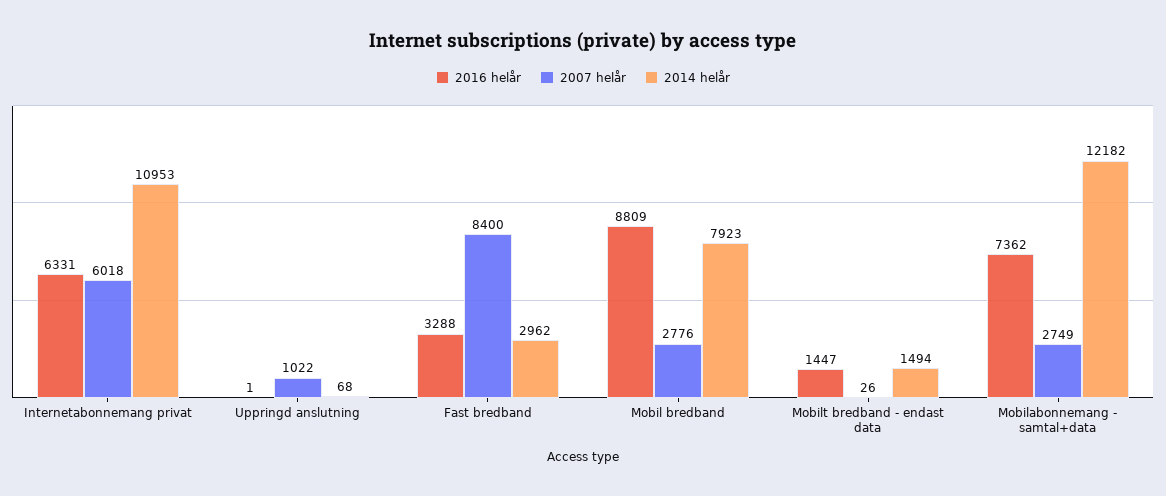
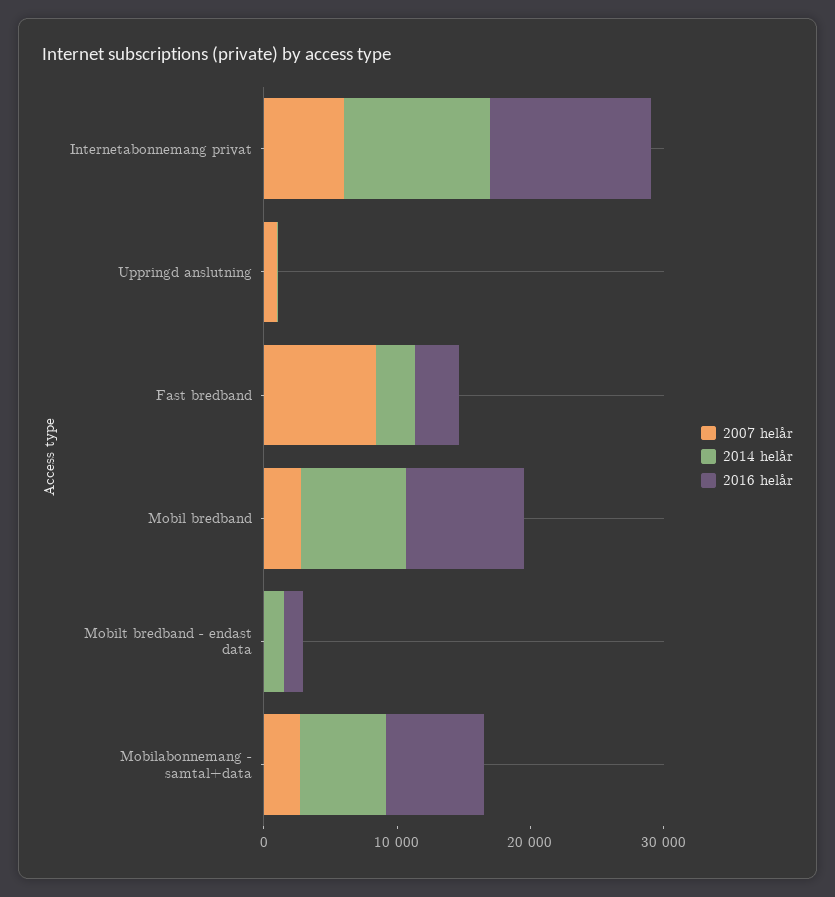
  {
    "2016 helår": {
-     "Internetabonnemang privat": 6331,
+     "Internetabonnemang privat": 12000,
      "Uppringd anslutning": 1,
      "Fast bredband": 3288,
      "Mobil bredband": 8809,
      "Mobilt bredband - endast data": 1447,
      "Mobilabonnemang - samtal+data": 7362
    },
    "2007 helår": {
      "Internetabonnemang privat": 6018,
      "Uppringd anslutning": 1022,
      "Fast bredband": 8400,
      "Mobil bredband": 2776,
      "Mobilt bredband - endast data": 26,
      "Mobilabonnemang - samtal+data": 2749
    },
    "2014 helår": {
      "Internetabonnemang privat": 10953,
      "Uppringd anslutning": 68,
      "Fast bredband": 2962,
      "Mobil bredband": 7923,
      "Mobilt bredband - endast data": 1494,
-     "Mobilabonnemang - samtal+data": 12182
+     "Mobilabonnemang - samtal+data": 6000
    }
  }

